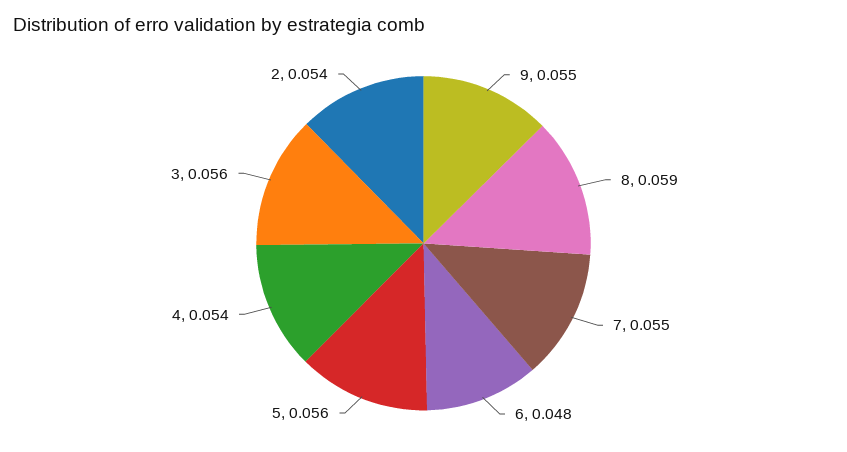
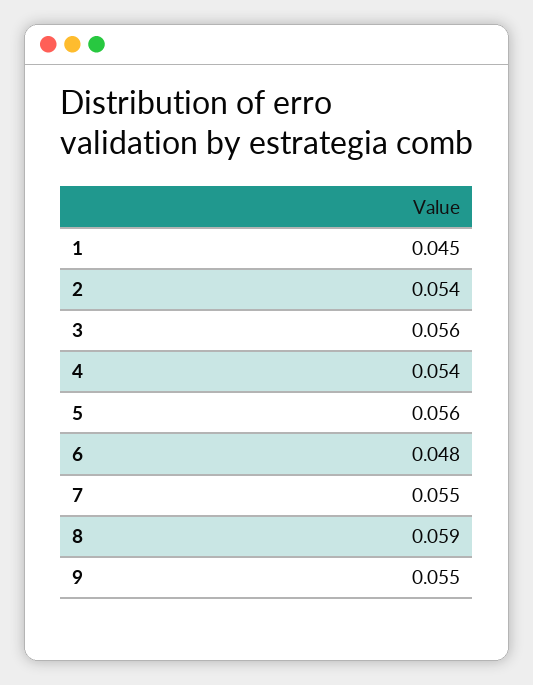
  {
    "9": 0.055,
    "8": 0.059,
    "7": 0.055,
    "6": 0.048,
    "5": 0.056,
    "4": 0.054,
    "3": 0.056,
-   "2": 0.054
+   "2": 0.054,
+   "1": 0.045
  }

